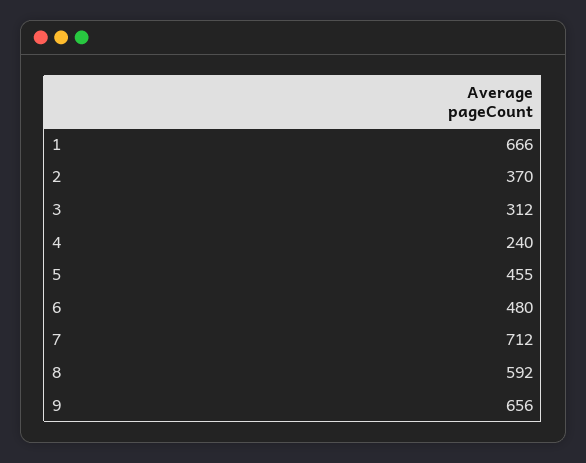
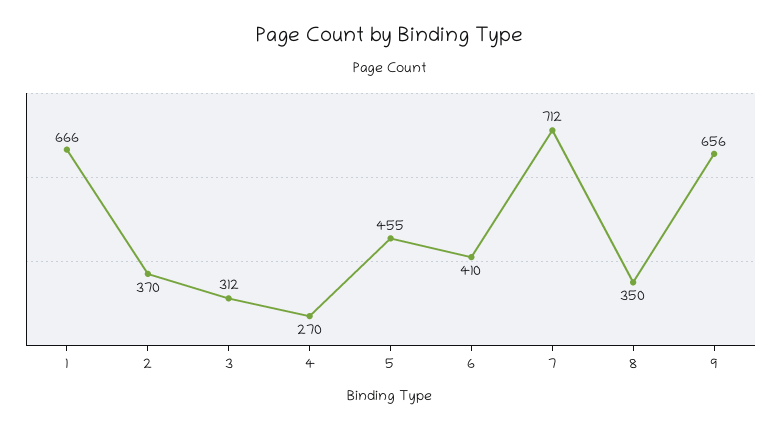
  {
    "1": 666,
    "2": 370,
    "3": 312,
-   "4": 240,
+   "4": 270,
    "5": 455,
-   "6": 480,
+   "6": 410,
    "7": 712,
-   "8": 592,
+   "8": 350,
    "9": 656
  }

